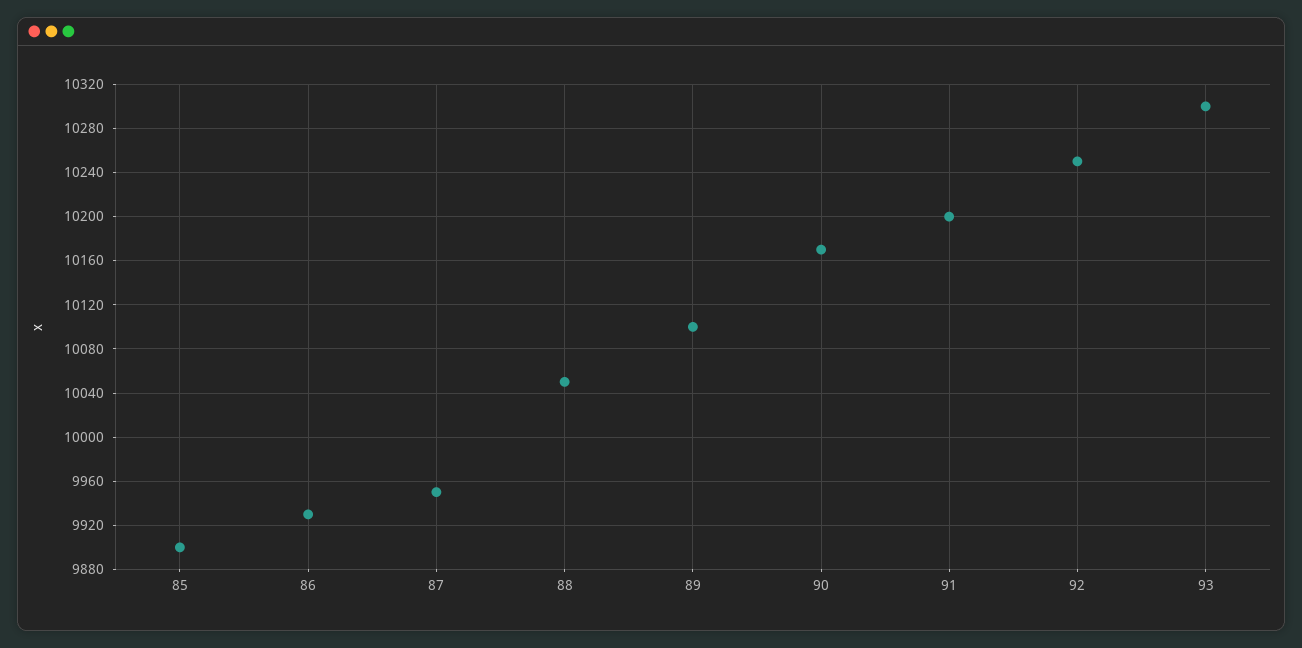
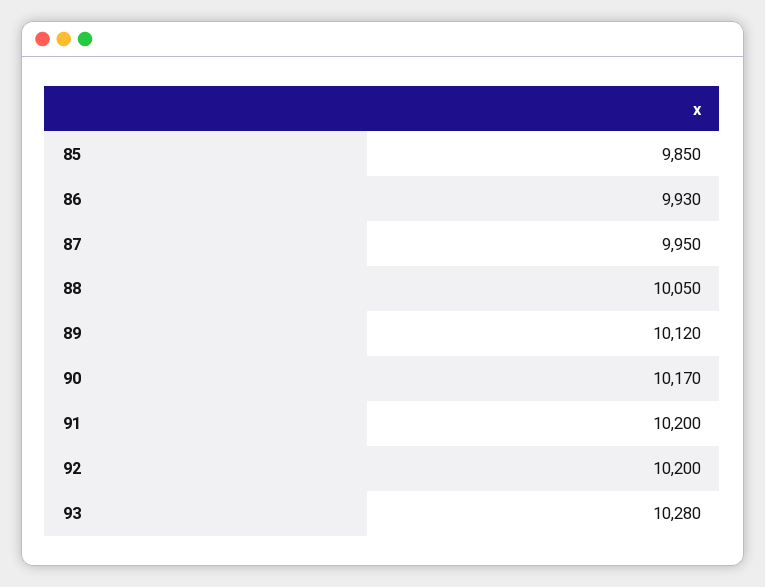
  {
-   "85": 9900,
+   "85": 9850,
    "86": 9930,
    "87": 9950,
    "88": 10050,
-   "89": 10100,
+   "89": 10120,
    "90": 10170,
    "91": 10200,
-   "92": 10250,
+   "92": 10200,
-   "93": 10300
+   "93": 10280
  }

